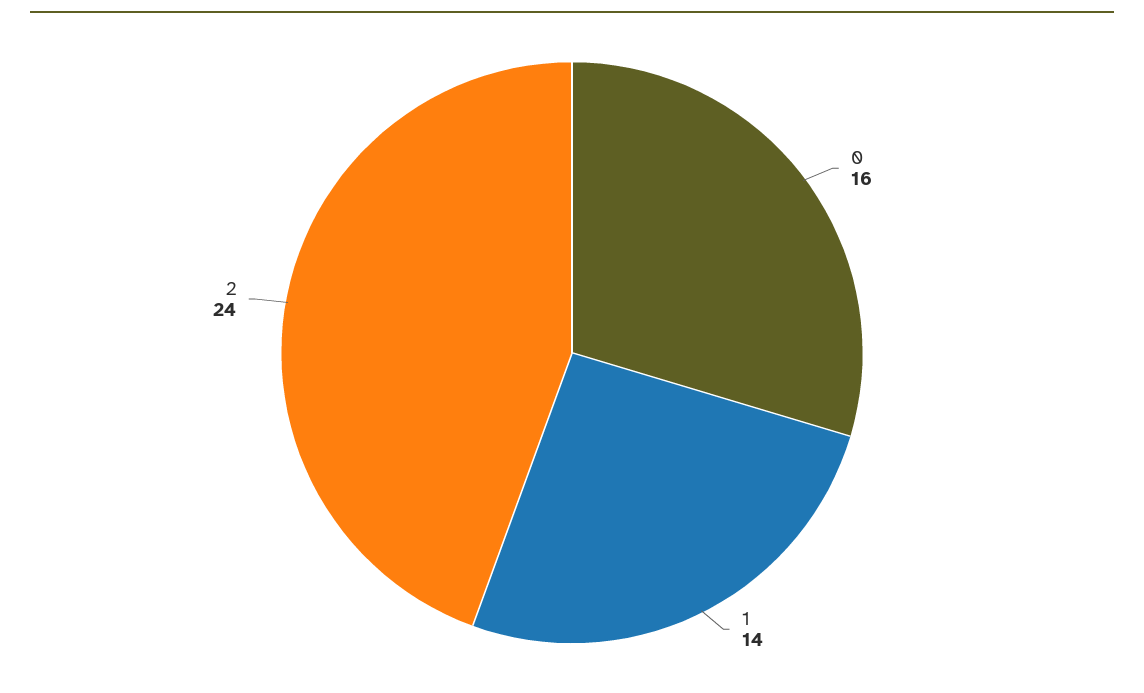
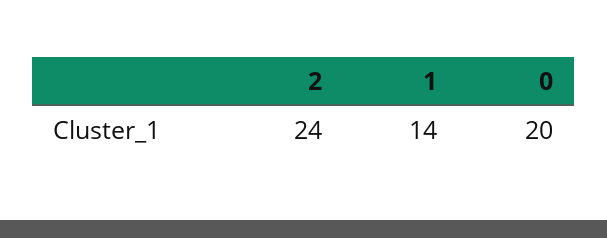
  {
-   "0": 16,
+   "0": 20,
    "1": 14,
    "2": 24
  }

